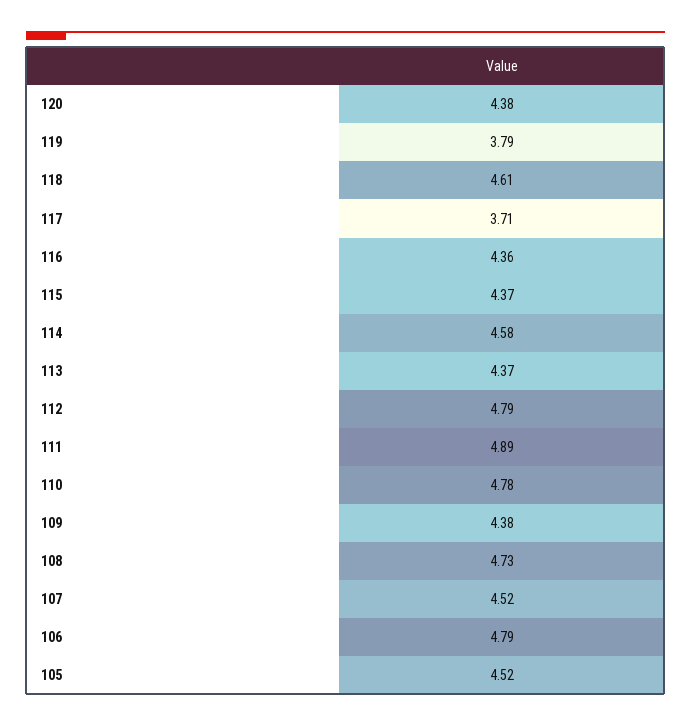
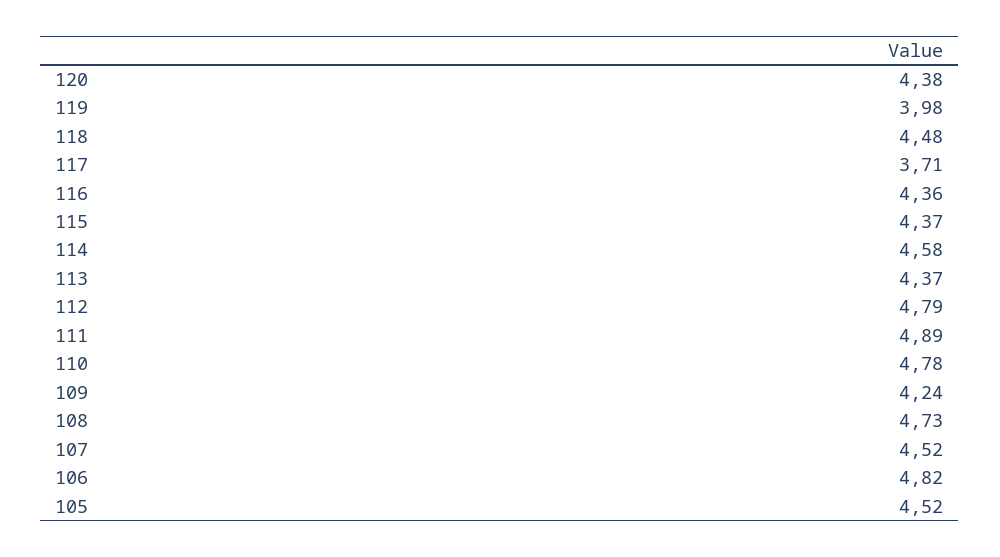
  {
    "120": 4.38,
-   "119": 3.79,
+   "119": 3.98,
-   "118": 4.61,
+   "118": 4.48,
    "117": 3.71,
    "116": 4.36,
    "115": 4.37,
    "114": 4.58,
    "113": 4.37,
    "112": 4.79,
    "111": 4.89,
    "110": 4.78,
-   "109": 4.38,
+   "109": 4.24,
    "108": 4.73,
    "107": 4.52,
-   "106": 4.79,
+   "106": 4.82,
    "105": 4.52
  }

